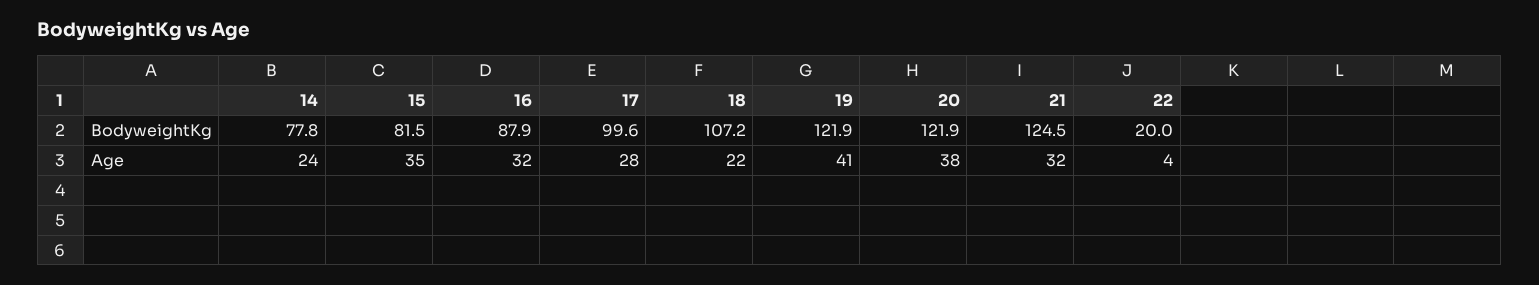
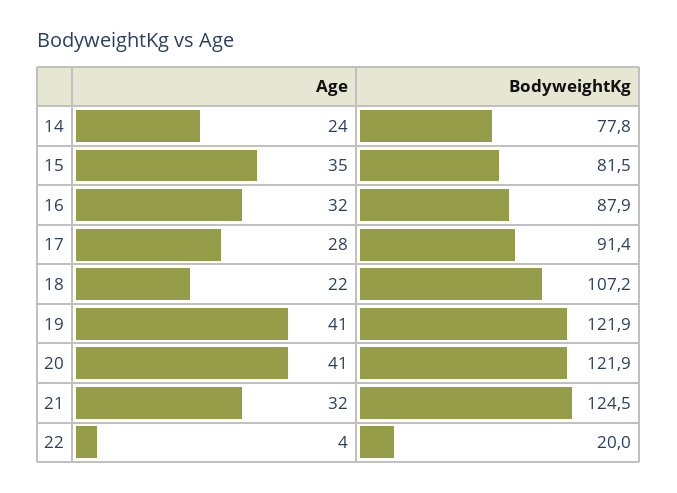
  {
    "14": {
      "BodyweightKg": 77.8,
      "Age": 24
    },
    "15": {
      "BodyweightKg": 81.5,
      "Age": 35
    },
    "16": {
      "BodyweightKg": 87.9,
      "Age": 32
    },
    "17": {
-     "BodyweightKg": 99.6,
+     "BodyweightKg": 91.4,
      "Age": 28
    },
    "18": {
      "BodyweightKg": 107.2,
      "Age": 22
    },
    "19": {
      "BodyweightKg": 121.9,
      "Age": 41
    },
    "20": {
      "BodyweightKg": 121.9,
-     "Age": 38
+     "Age": 41
    },
    "21": {
      "BodyweightKg": 124.5,
      "Age": 32
    },
    "22": {
      "BodyweightKg": 20,
      "Age": 4
    }
  }

